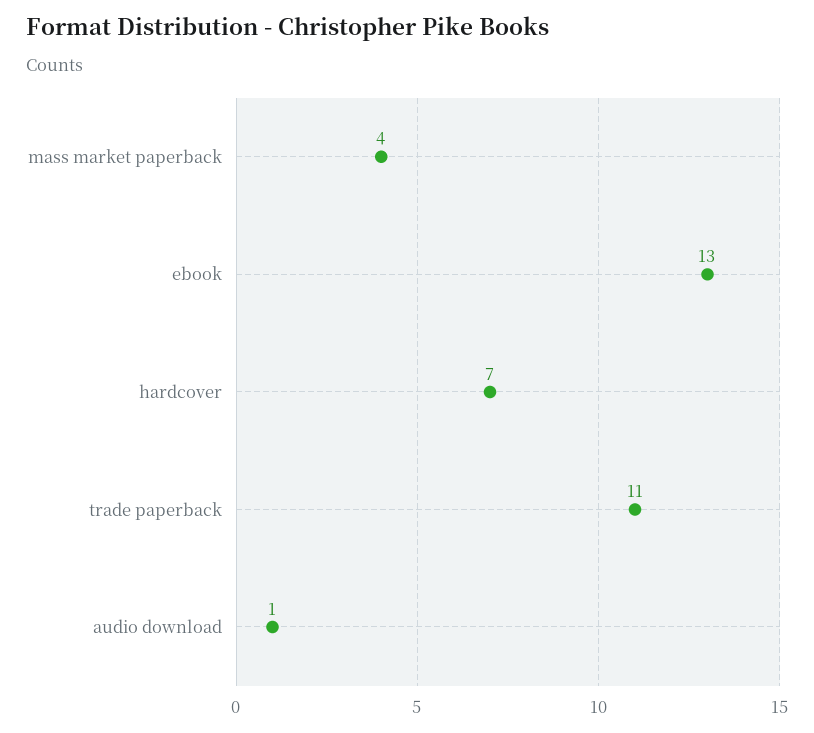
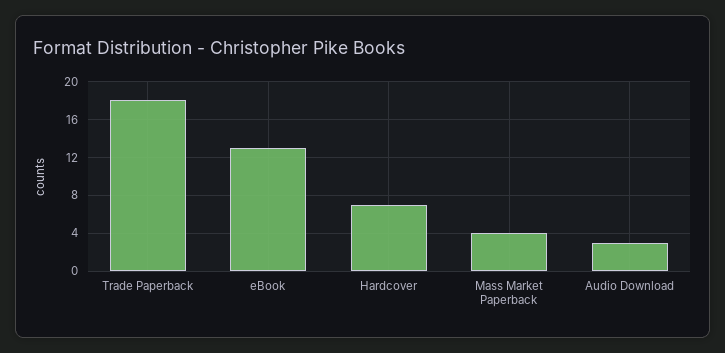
  {
    "mass market paperback": 4,
    "ebook": 13,
    "hardcover": 7,
-   "trade paperback": 11,
+   "trade paperback": 18,
-   "audio download": 1
+   "audio download": 3
  }

